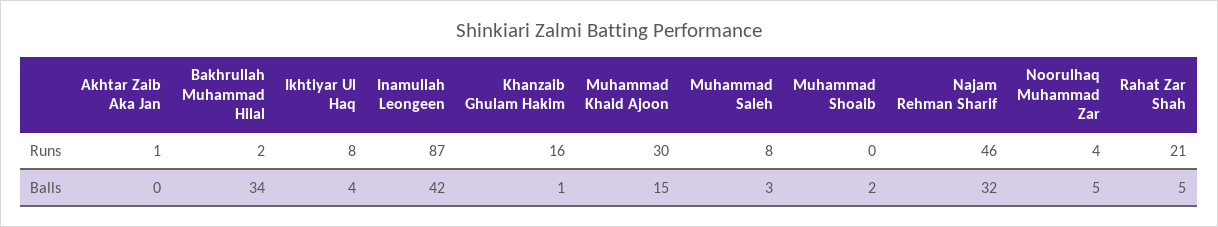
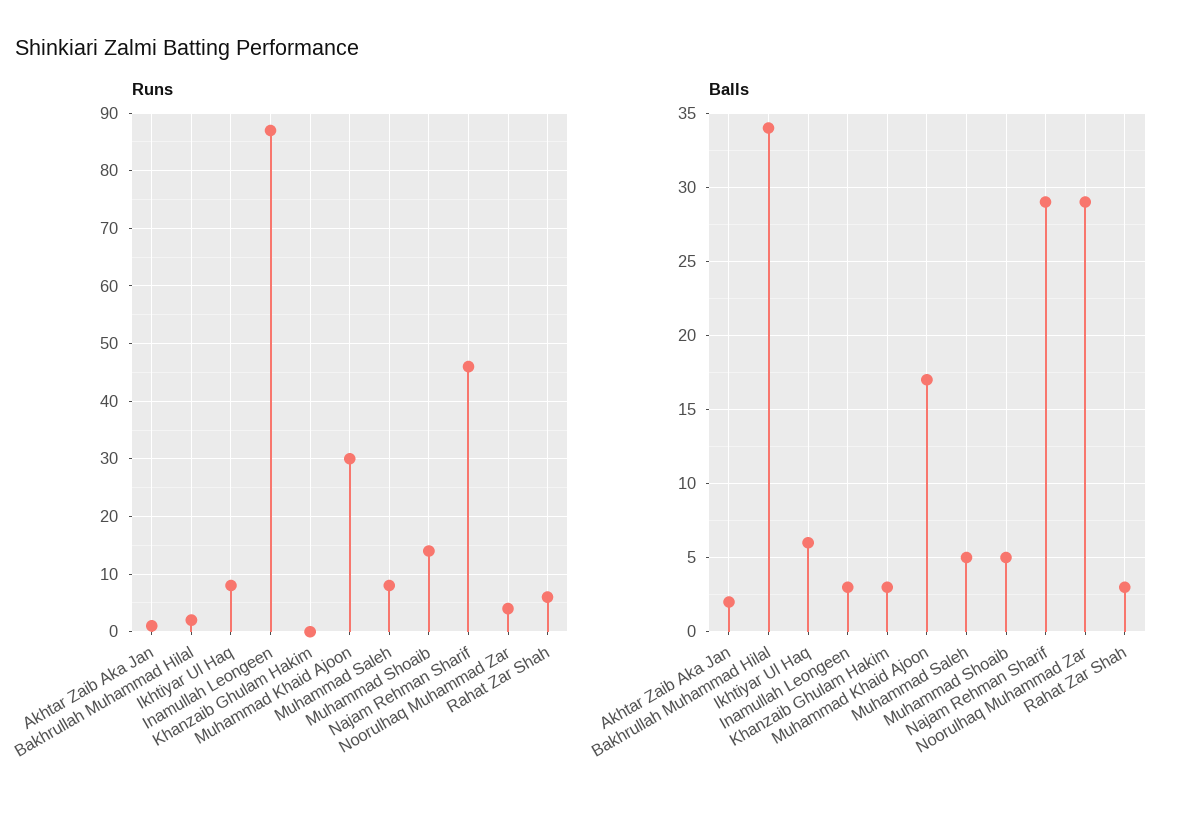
  {
    "Runs": {
      "Akhtar Zaib Aka Jan": 1,
      "Bakhrullah Muhammad Hilal": 2,
      "Ikhtiyar Ul Haq": 8,
      "Inamullah Leongeen": 87,
-     "Khanzaib Ghulam Hakim": 16,
+     "Khanzaib Ghulam Hakim": 0,
      "Muhammad Khaid Ajoon": 30,
      "Muhammad Saleh": 8,
-     "Muhammad Shoaib": 0,
+     "Muhammad Shoaib": 15,
      "Najam Rehman Sharif": 46,
      "Noorulhaq Muhammad Zar": 4,
-     "Rahat Zar Shah": 21
+     "Rahat Zar Shah": 5
    },
    "Balls": {
-     "Akhtar Zaib Aka Jan": 0,
+     "Akhtar Zaib Aka Jan": 2,
      "Bakhrullah Muhammad Hilal": 34,
-     "Ikhtiyar Ul Haq": 4,
+     "Ikhtiyar Ul Haq": 6,
-     "Inamullah Leongeen": 42,
+     "Inamullah Leongeen": 3,
-     "Khanzaib Ghulam Hakim": 1,
+     "Khanzaib Ghulam Hakim": 3,
-     "Muhammad Khaid Ajoon": 15,
+     "Muhammad Khaid Ajoon": 17,
-     "Muhammad Saleh": 3,
+     "Muhammad Saleh": 5,
-     "Muhammad Shoaib": 2,
+     "Muhammad Shoaib": 5,
-     "Najam Rehman Sharif": 32,
+     "Najam Rehman Sharif": 29,
-     "Noorulhaq Muhammad Zar": 5,
+     "Noorulhaq Muhammad Zar": 29,
-     "Rahat Zar Shah": 5
+     "Rahat Zar Shah": 3
    }
  }

